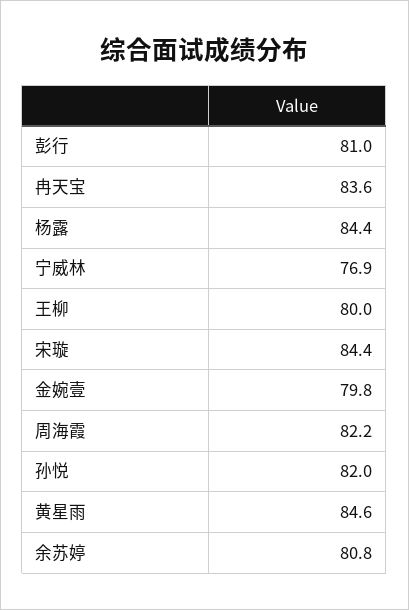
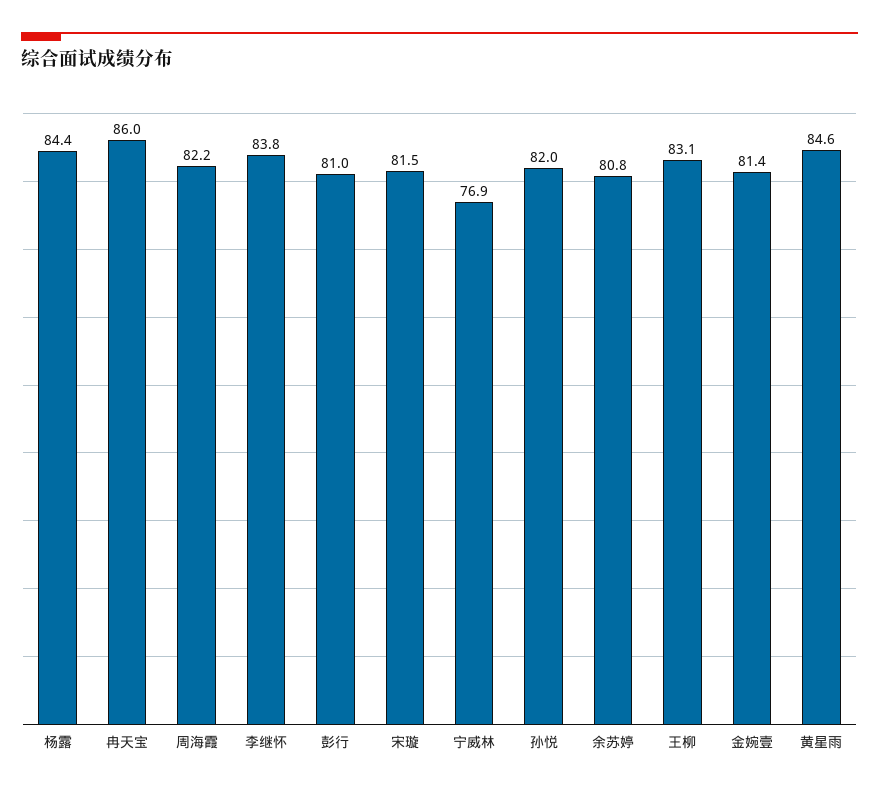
  {
    "彭行": 81,
-   "冉天宝": 83.6,
+   "冉天宝": 86,
    "杨露": 84.4,
    "宁威林": 76.9,
-   "王柳": 80,
+   "王柳": 83.1,
-   "宋璇": 84.4,
+   "宋璇": 81.5,
-   "金婉壹": 79.8,
+   "金婉壹": 81.4,
    "周海霞": 82.2,
    "孙悦": 82,
    "黄星雨": 84.6,
-   "余苏婷": 80.8
+   "余苏婷": 80.8,
+   "李继怀": 83.8
  }

